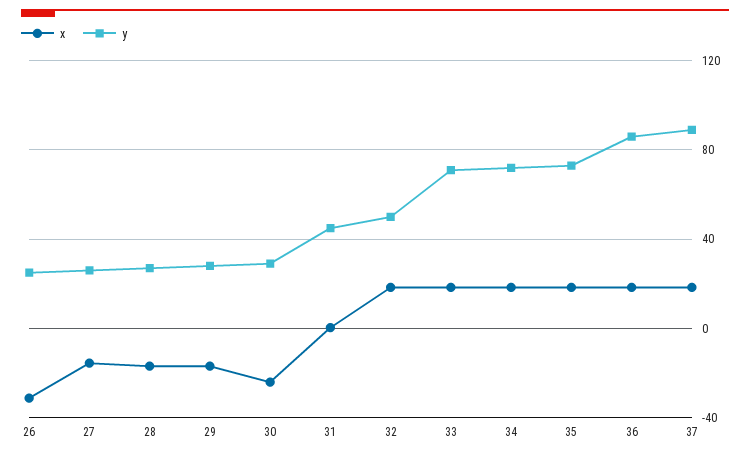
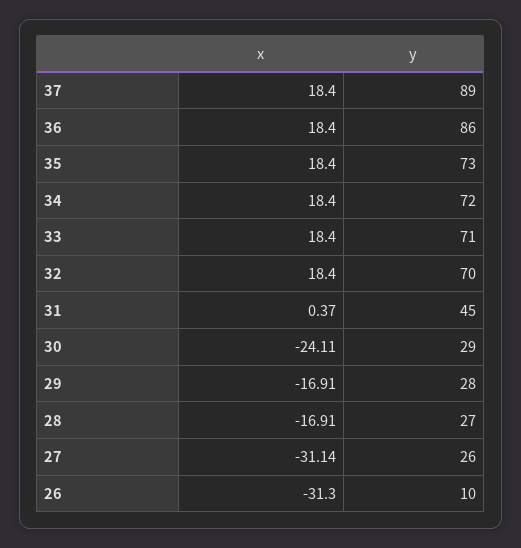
  {
    "x": {
      "26": -31.3,
-     "27": -15,
+     "27": -31.14,
      "28": -16.91,
      "29": -16.91,
      "30": -24.11,
      "31": 0.37,
      "32": 18.4,
      "33": 18.4,
      "34": 18.4,
      "35": 18.4,
      "36": 18.4,
      "37": 18.4
    },
    "y": {
-     "26": 25,
+     "26": 10,
      "27": 26,
      "28": 27,
      "29": 28,
      "30": 29,
      "31": 45,
-     "32": 50,
+     "32": 70,
      "33": 71,
      "34": 72,
      "35": 73,
      "36": 86,
      "37": 89
    }
  }

